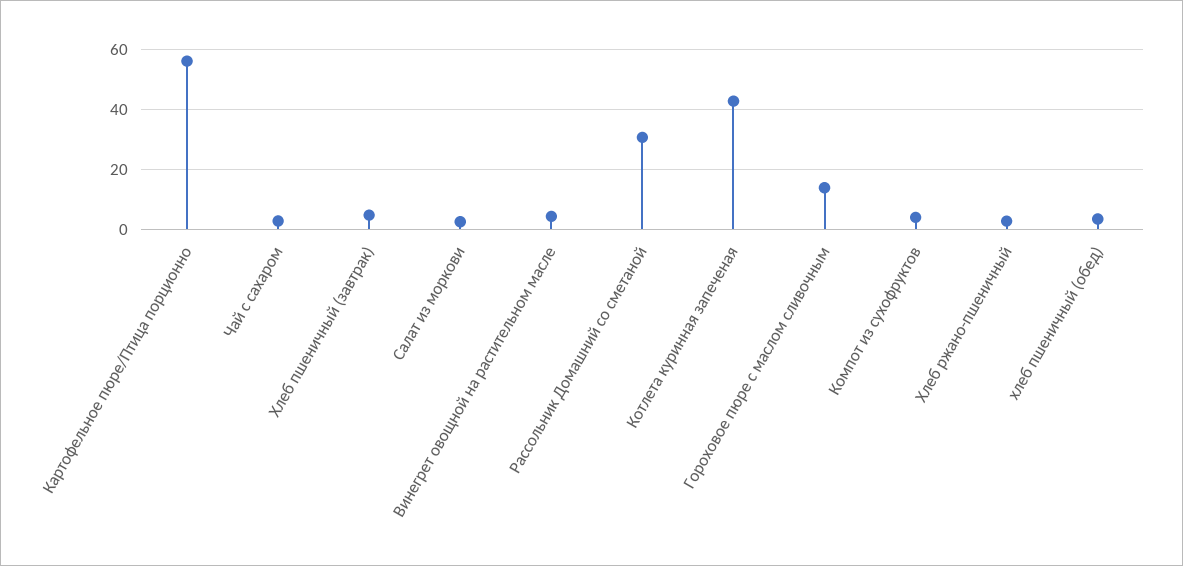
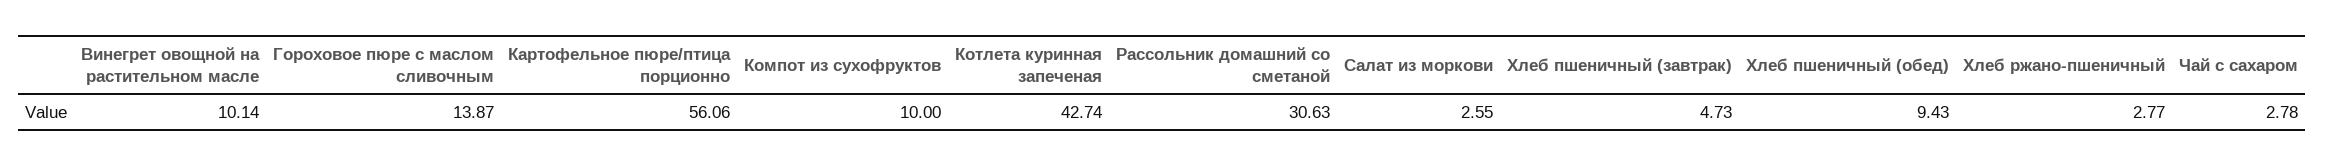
  {
    "Картофельное пюре/Птица порционно": 56.06,
    "Чай с сахаром": 2.78,
    "Хлеб пшеничный (завтрак)": 4.73,
    "Салат из моркови": 2.55,
-   "Винегрет овощной на растительном масле": 4,
+   "Винегрет овощной на растительном масле": 10.14,
    "Рассольник Домашний со сметаной": 30.63,
    "Котлета куринная запеченая": 42.74,
    "Гороховое пюре с маслом сливочным": 13.87,
-   "Компот из сухофруктов": 4,
+   "Компот из сухофруктов": 10,
    "Хлеб ржано-пшеничный": 2.77,
-   "хлеб пшеничный (обед)": 4
+   "хлеб пшеничный (обед)": 9.43
  }

